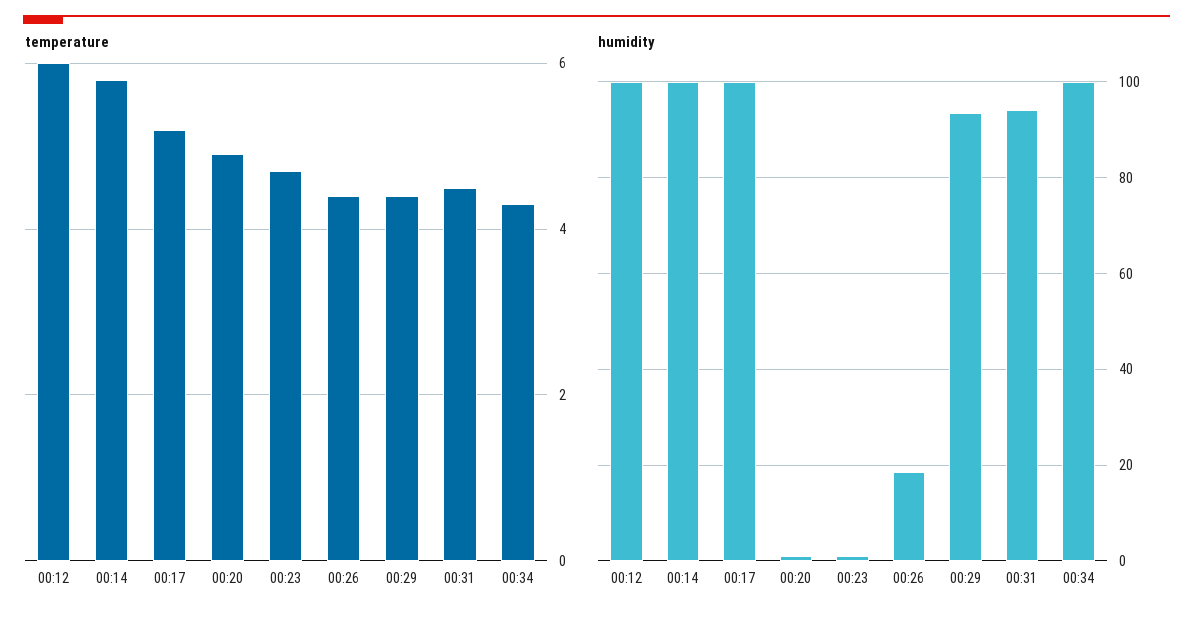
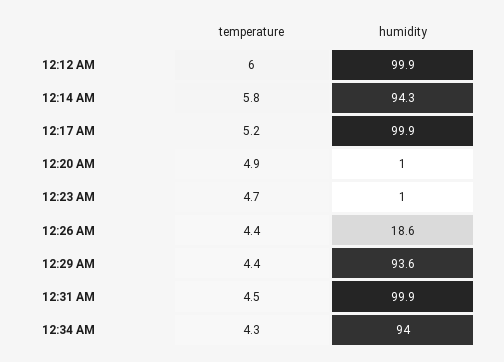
  {
    "temperature": {
      "00:12": 6,
      "00:14": 5.8,
      "00:17": 5.2,
      "00:20": 4.9,
      "00:23": 4.7,
      "00:26": 4.4,
      "00:29": 4.4,
      "00:31": 4.5,
      "00:34": 4.3
    },
    "humidity": {
      "00:12": 99.9,
-     "00:14": 100,
+     "00:14": 94.3,
      "00:17": 99.9,
      "00:20": 1,
      "00:23": 1,
      "00:26": 18.6,
      "00:29": 93.6,
-     "00:31": 94,
+     "00:31": 99.9,
-     "00:34": 100
+     "00:34": 94
    }
  }

